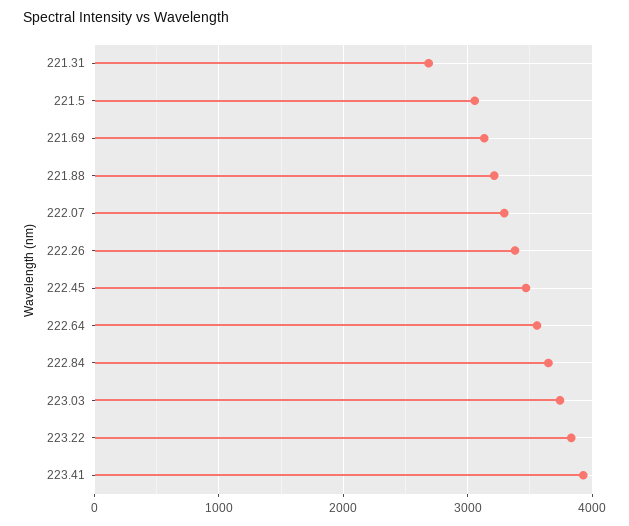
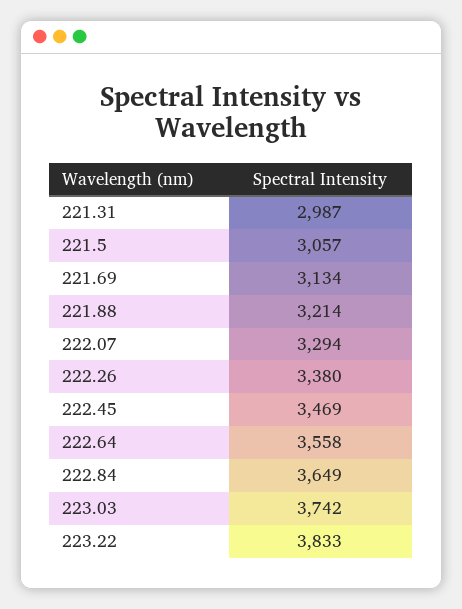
  {
-   "221.31": 2700,
+   "221.31": 2987,
    "221.5": 3057,
    "221.69": 3134,
    "221.88": 3214,
    "222.07": 3294,
    "222.26": 3380,
    "222.45": 3469,
    "222.64": 3558,
    "222.84": 3649,
    "223.03": 3742,
-   "223.22": 3833,
+   "223.22": 3833
-   "223.41": 3900
  }

